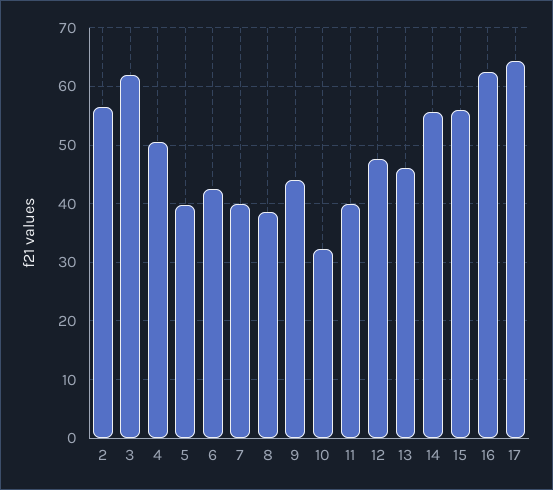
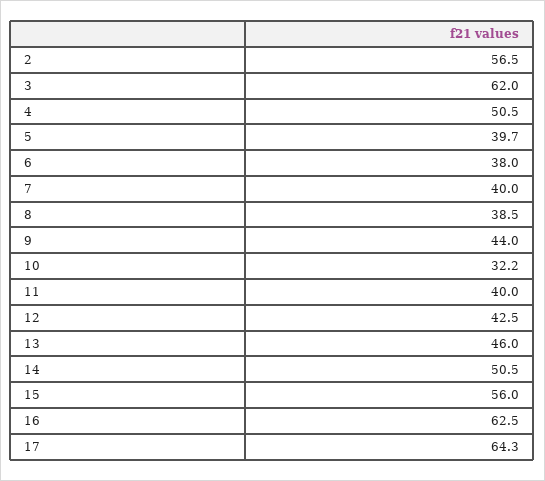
  {
    "2": 56.5,
    "3": 62,
    "4": 50.5,
    "5": 39.7,
-   "6": 42,
+   "6": 38,
    "7": 40,
    "8": 38.5,
    "9": 44,
    "10": 32.2,
    "11": 40,
-   "12": 48,
+   "12": 42.5,
    "13": 46,
-   "14": 56,
+   "14": 50.5,
    "15": 56,
    "16": 62.5,
    "17": 64.3
  }

